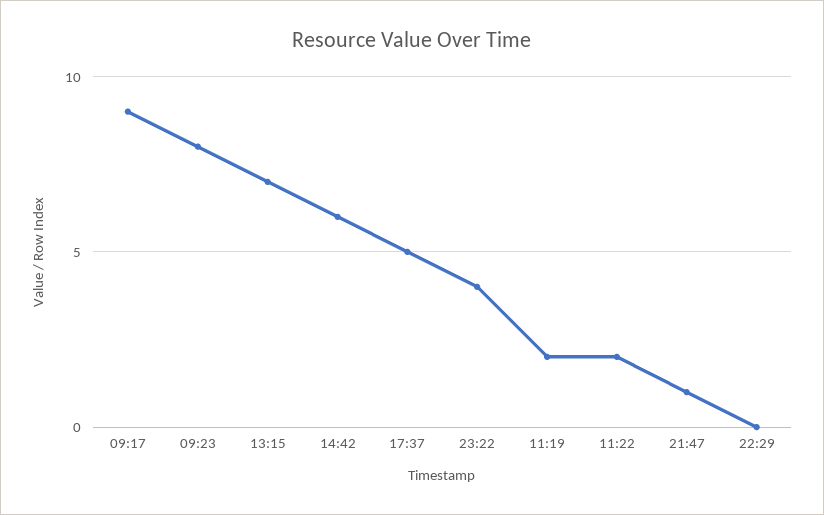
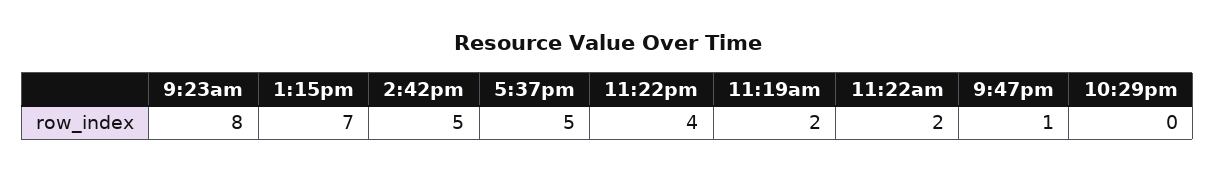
  {
-   "09:17": 9,
    "09:23": 8,
    "13:15": 7,
-   "14:42": 6,
+   "14:42": 5,
    "17:37": 5,
    "23:22": 4,
    "11:19": 2,
    "11:22": 2,
    "21:47": 1,
    "22:29": 0
  }

